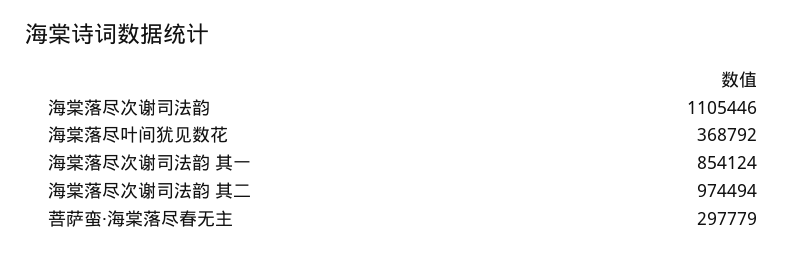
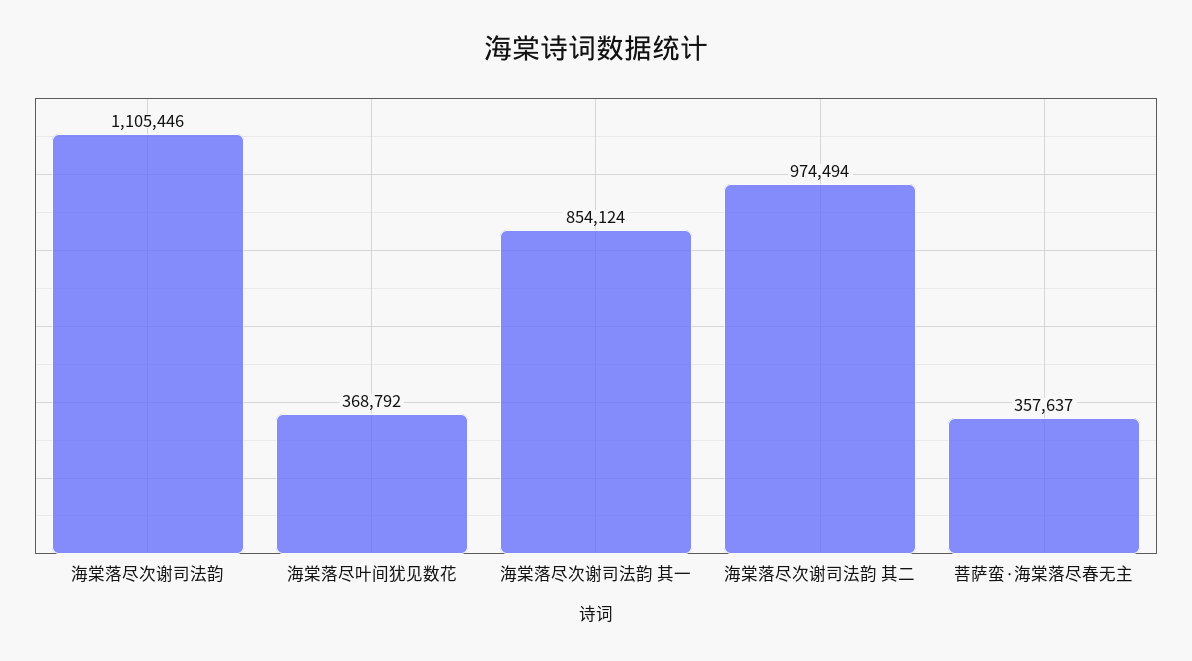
  {
    "海棠落尽次谢司法韵": 1105446,
    "海棠落尽叶间犹见数花": 368792,
    "海棠落尽次谢司法韵 其一": 854124,
    "海棠落尽次谢司法韵 其二": 974494,
-   "菩萨蛮·海棠落尽春无主": 297779
+   "菩萨蛮·海棠落尽春无主": 357637
  }

